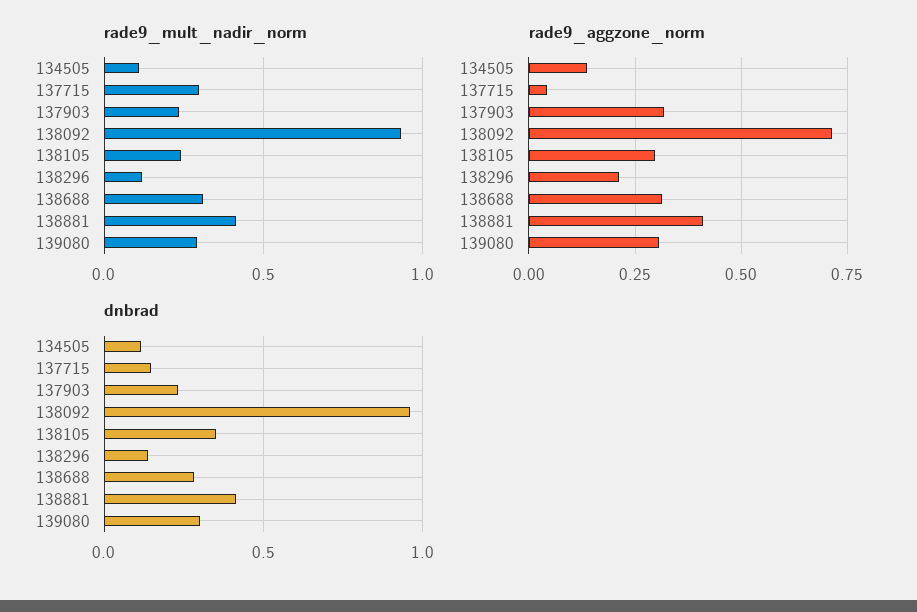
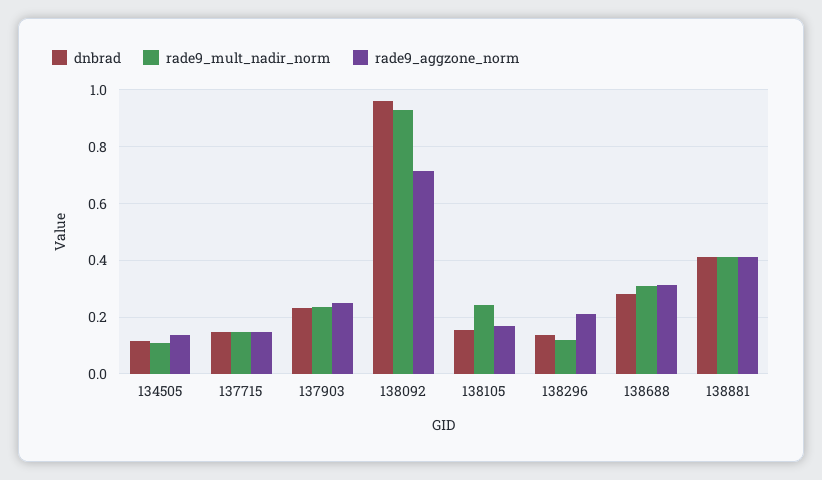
  {
    "rade9_mult_nadir_norm": {
      "134505": 0.1,
-     "137715": 0.3,
+     "137715": 0.15,
      "137903": 0.225,
      "138092": 0.925,
      "138105": 0.25,
      "138296": 0.125,
      "138688": 0.3,
-     "138881": 0.425,
+     "138881": 0.425
-     "139080": 0.3
    },
    "rade9_aggzone_norm": {
      "134505": 0.125,
-     "137715": 0.05,
+     "137715": 0.15,
-     "137903": 0.325,
+     "137903": 0.25,
      "138092": 0.725,
-     "138105": 0.3,
+     "138105": 0.175,
      "138296": 0.2,
      "138688": 0.325,
-     "138881": 0.4,
+     "138881": 0.4
-     "139080": 0.3
    },
    "dnbrad": {
      "134505": 0.125,
      "137715": 0.15,
      "137903": 0.225,
      "138092": 0.95,
-     "138105": 0.35,
+     "138105": 0.15,
      "138296": 0.15,
      "138688": 0.275,
-     "138881": 0.425,
+     "138881": 0.425
-     "139080": 0.3
    }
  }

